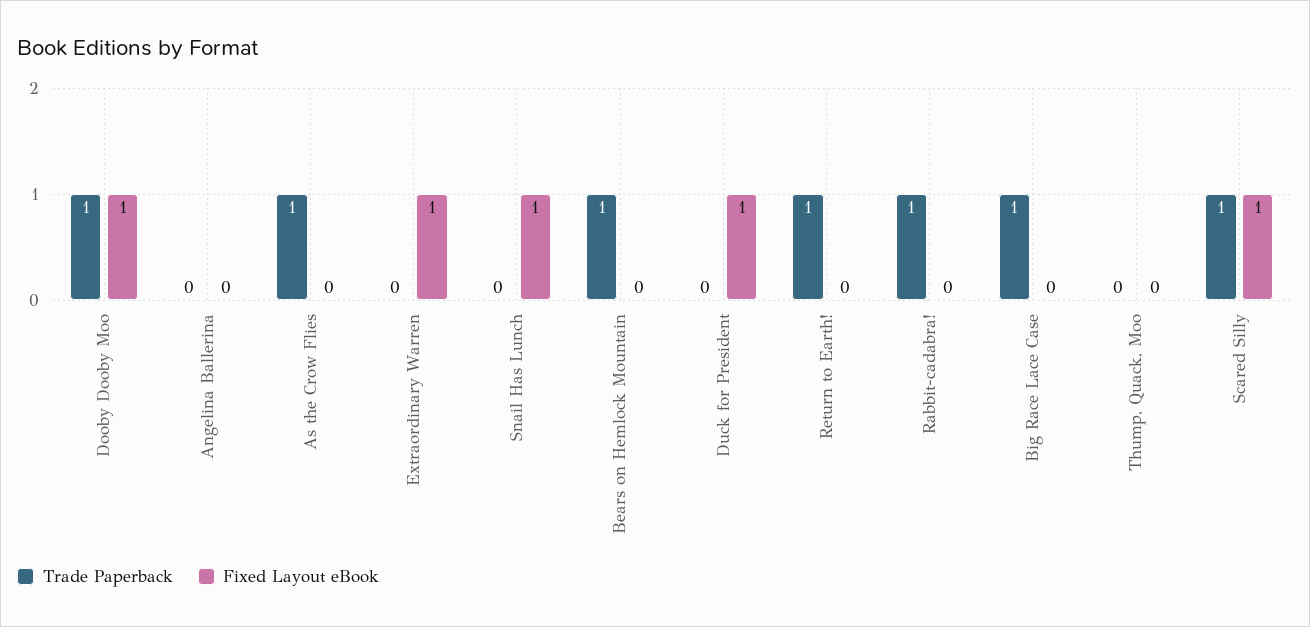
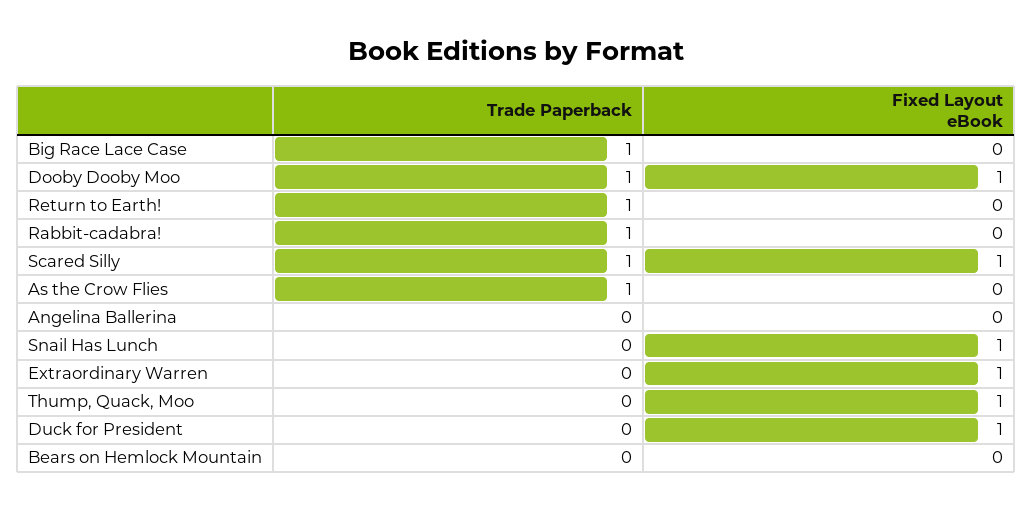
  {
    "Trade Paperback": {
      "Dooby Dooby Moo": 1,
      "Angelina Ballerina": 0,
      "As the Crow Flies": 1,
      "Extraordinary Warren": 0,
      "Snail Has Lunch": 0,
-     "Bears on Hemlock Mountain": 1,
+     "Bears on Hemlock Mountain": 0,
      "Duck for President": 0,
      "Return to Earth!": 1,
      "Rabbit-cadabra!": 1,
      "Big Race Lace Case": 1,
      "Thump, Quack, Moo": 0,
      "Scared Silly": 1
    },
    "Fixed Layout eBook": {
      "Dooby Dooby Moo": 1,
      "Angelina Ballerina": 0,
      "As the Crow Flies": 0,
      "Extraordinary Warren": 1,
      "Snail Has Lunch": 1,
      "Bears on Hemlock Mountain": 0,
      "Duck for President": 1,
      "Return to Earth!": 0,
      "Rabbit-cadabra!": 0,
      "Big Race Lace Case": 0,
-     "Thump, Quack, Moo": 0,
+     "Thump, Quack, Moo": 1,
      "Scared Silly": 1
    }
  }

